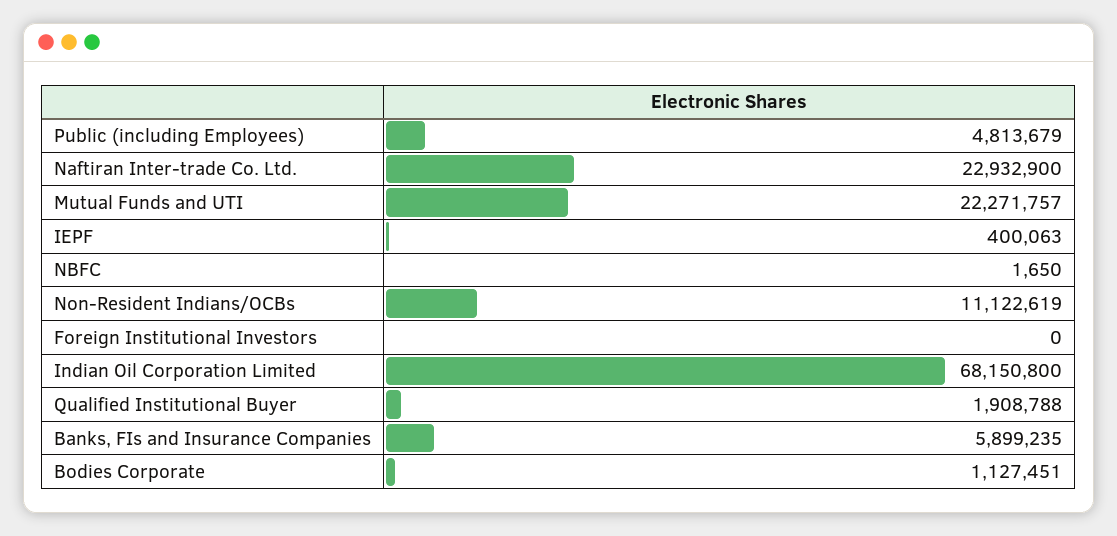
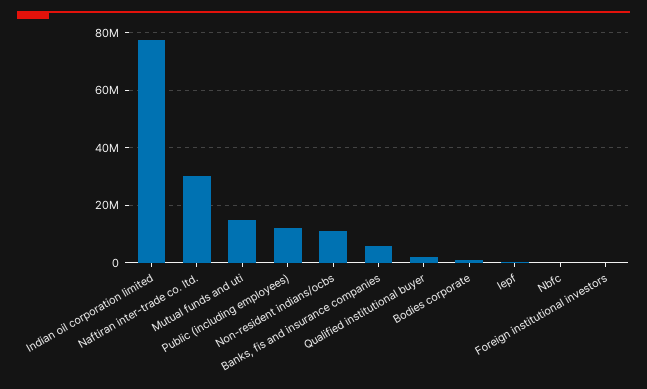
  {
-   "Public (including Employees)": 4813679,
+   "Public (including Employees)": 12500000,
-   "Naftiran Inter-trade Co. Ltd.": 22932900,
+   "Naftiran Inter-trade Co. Ltd.": 30000000,
-   "Mutual Funds and UTI": 22271757,
+   "Mutual Funds and UTI": 15000000,
    "IEPF": 400063,
    "NBFC": 1650,
    "Non-Resident Indians/OCBs": 11122619,
    "Foreign Institutional Investors": 0,
-   "Indian Oil Corporation Limited": 68150800,
+   "Indian Oil Corporation Limited": 77500000,
    "Qualified Institutional Buyer": 1908788,
    "Banks, FIs and Insurance Companies": 5899235,
    "Bodies Corporate": 1127451
  }

